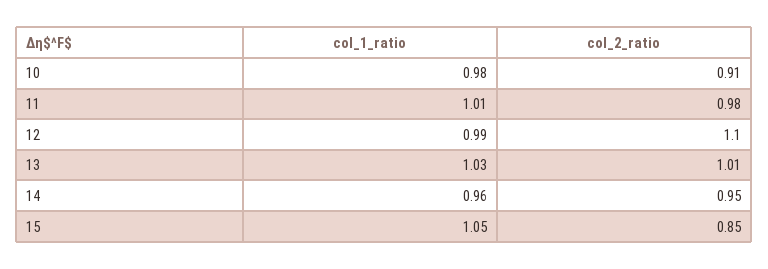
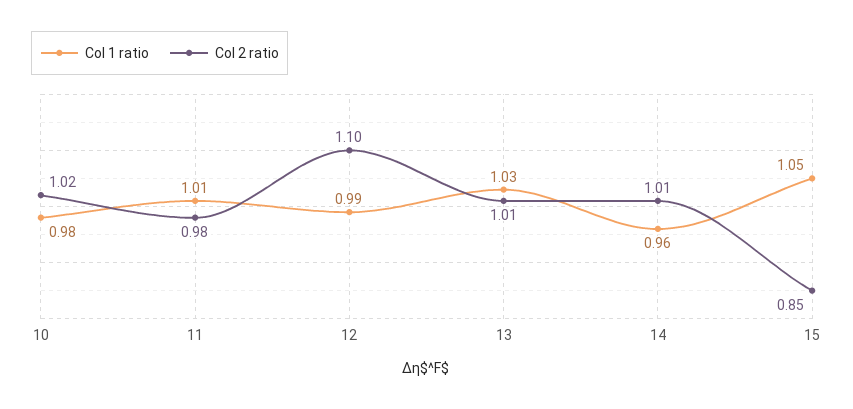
  {
    "col_1_ratio": {
      "10": 0.98,
      "11": 1.01,
      "12": 0.99,
      "13": 1.03,
      "14": 0.96,
      "15": 1.05
    },
    "col_2_ratio": {
-     "10": 0.91,
+     "10": 1.02,
      "11": 0.98,
      "12": 1.1,
      "13": 1.01,
-     "14": 0.95,
+     "14": 1.01,
      "15": 0.85
    }
  }

